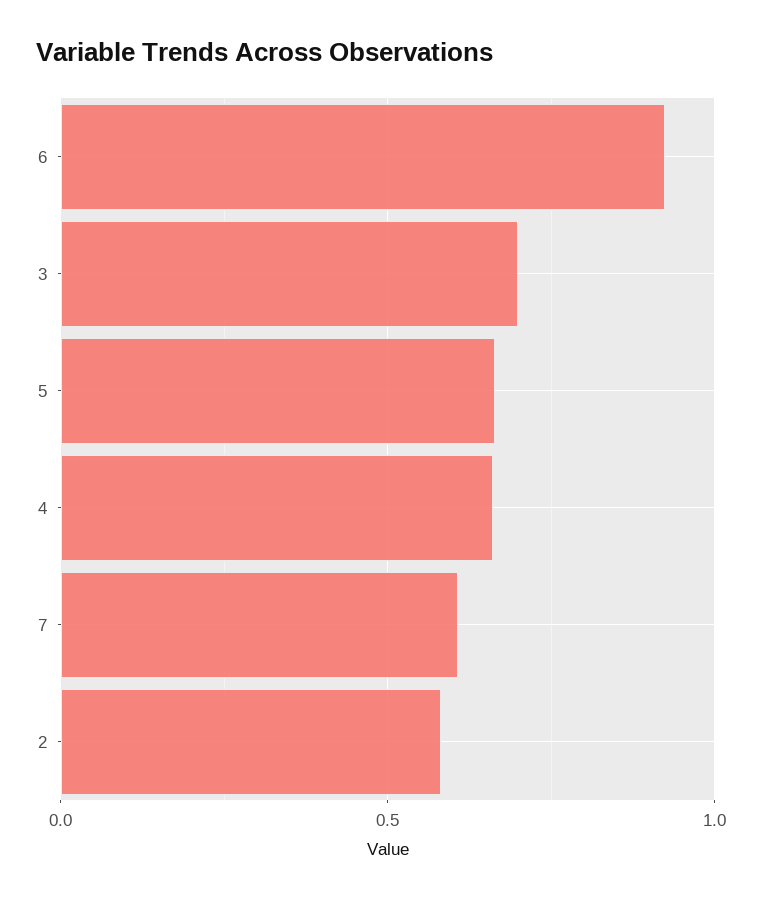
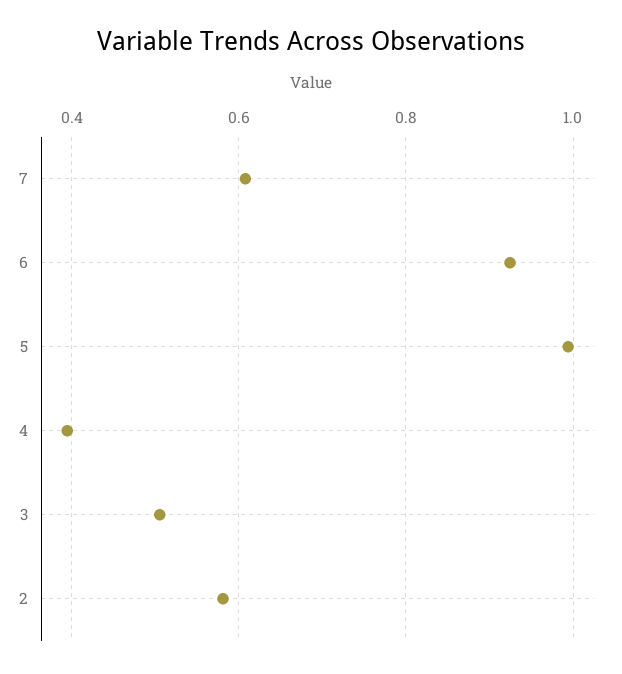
  {
    "6": 0.92,
-   "3": 0.7,
+   "3": 0.5,
-   "5": 0.65,
+   "5": 1,
-   "4": 0.65,
+   "4": 0.4,
    "7": 0.6,
    "2": 0.58
  }

